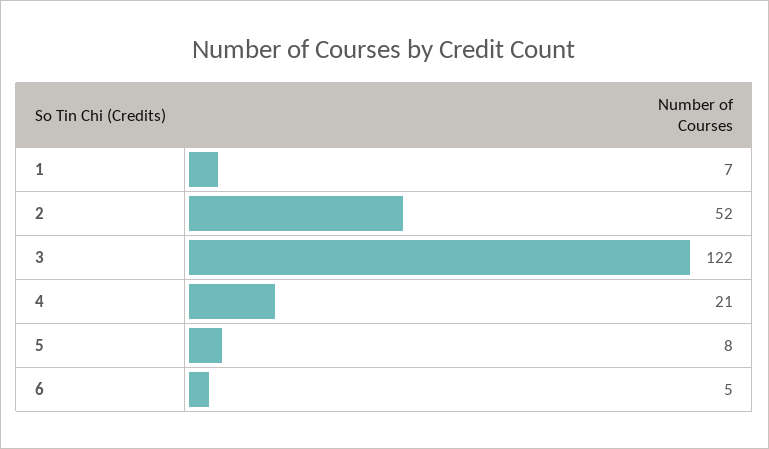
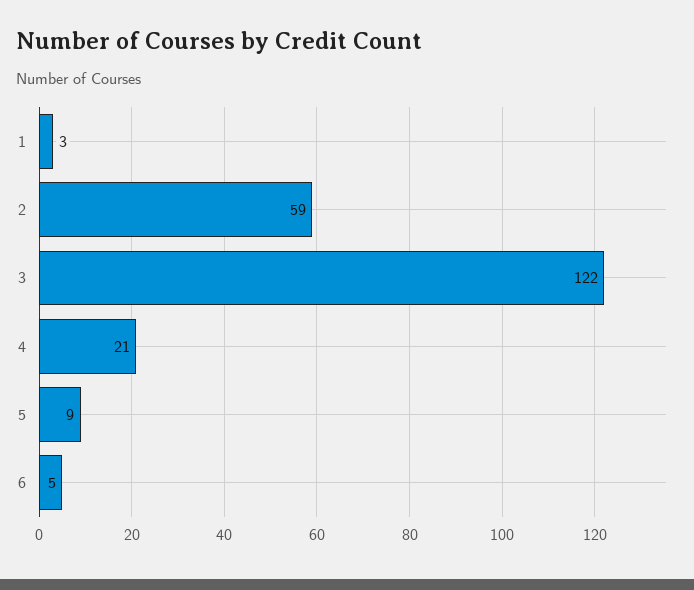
  {
-   "1": 7,
+   "1": 3,
-   "2": 52,
+   "2": 59,
    "3": 122,
    "4": 21,
-   "5": 8,
+   "5": 9,
    "6": 5
  }

